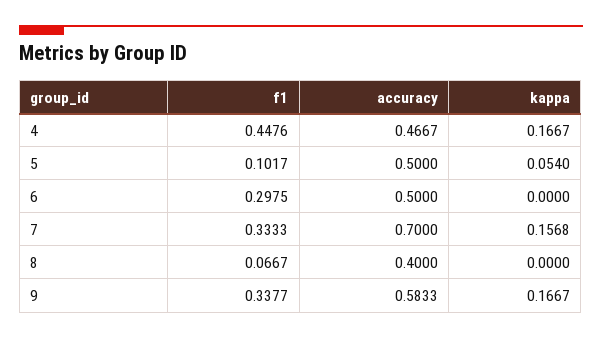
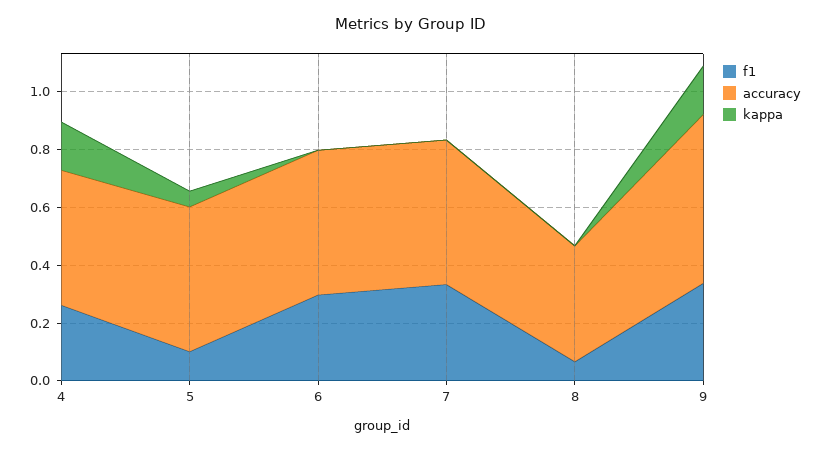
  {
    "f1": {
-     "4": 0.4476,
+     "4": 0.25,
      "5": 0.1017,
      "6": 0.2975,
      "7": 0.3333,
      "8": 0.0667,
      "9": 0.3377
    },
    "accuracy": {
      "4": 0.4667,
      "5": 0.5,
      "6": 0.5,
-     "7": 0.7,
+     "7": 0.5,
      "8": 0.4,
      "9": 0.5833
    },
    "kappa": {
      "4": 0.1667,
      "5": 0.054,
      "6": 0,
-     "7": 0.1568,
+     "7": 0,
      "8": 0,
      "9": 0.1667
    }
  }

